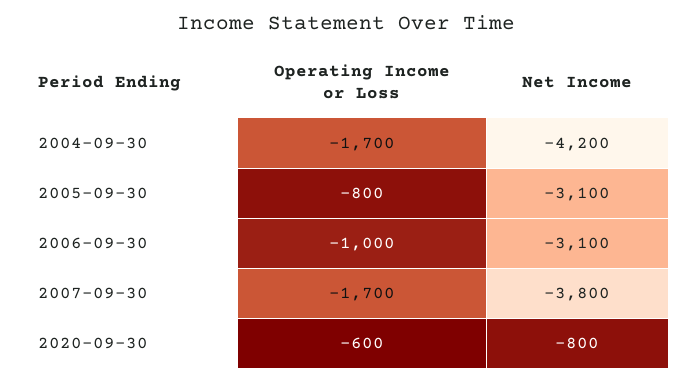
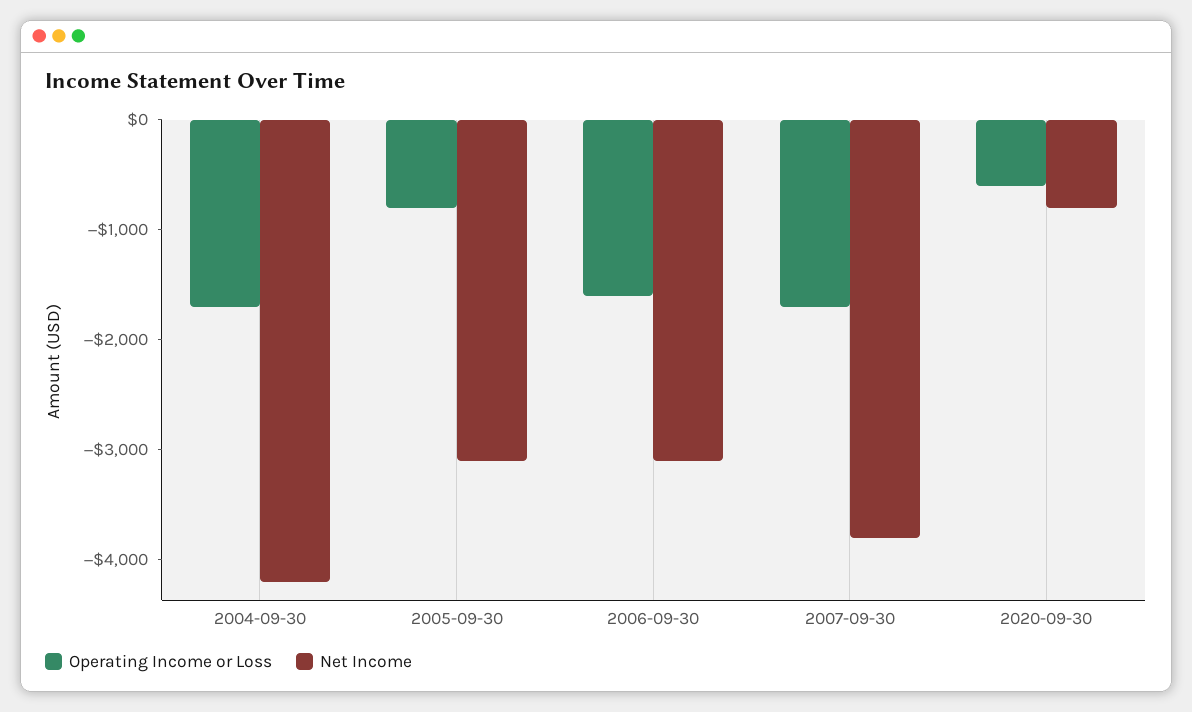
  {
    "Operating Income or Loss": {
      "2004-09-30": -1700,
      "2005-09-30": -800,
-     "2006-09-30": -1000,
+     "2006-09-30": -1600,
      "2007-09-30": -1700,
      "2020-09-30": -600
    },
    "Net Income": {
      "2004-09-30": -4200,
      "2005-09-30": -3100,
      "2006-09-30": -3100,
      "2007-09-30": -3800,
      "2020-09-30": -800
    }
  }

